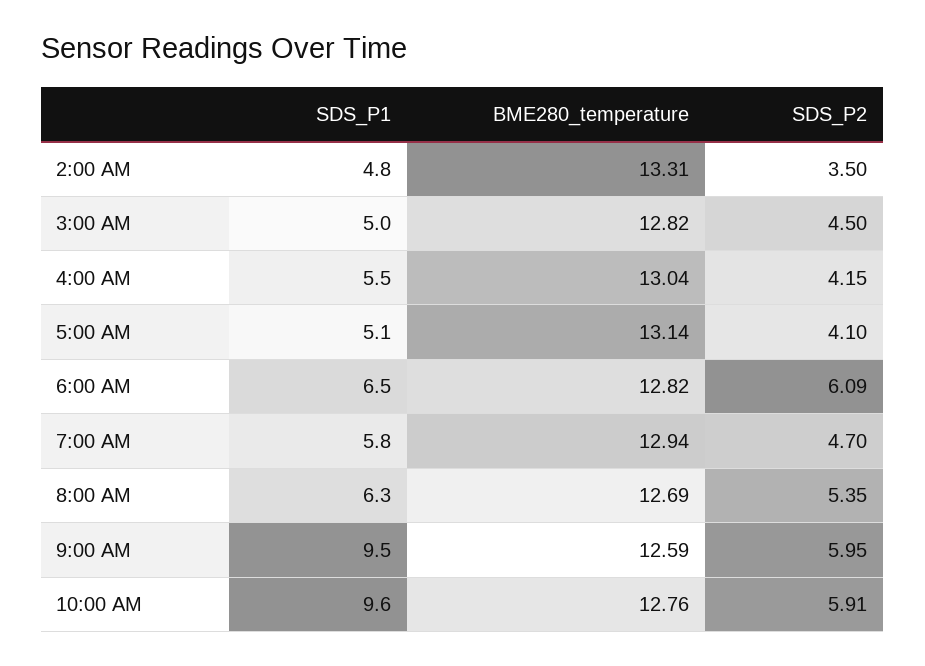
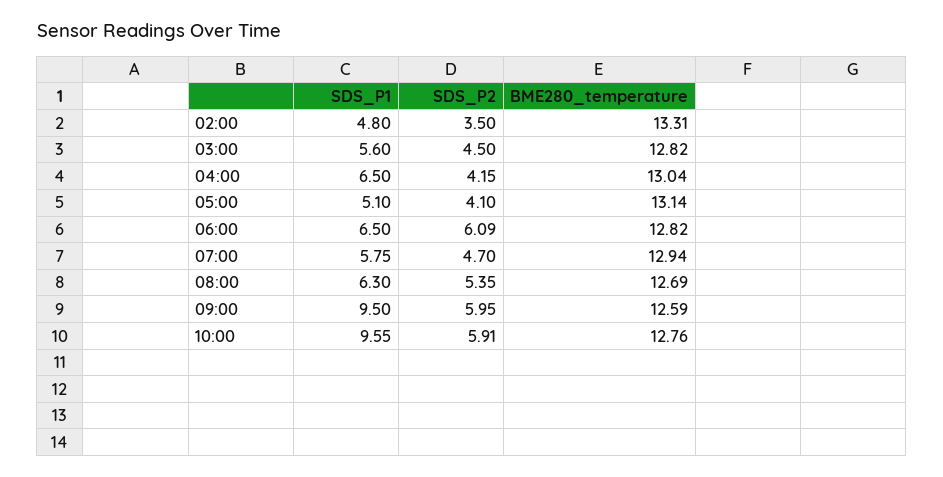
  {
    "SDS_P1": {
      "2:00 AM": 4.8,
-     "3:00 AM": 5,
+     "3:00 AM": 5.6,
-     "4:00 AM": 5.5,
+     "4:00 AM": 6.5,
      "5:00 AM": 5.1,
      "6:00 AM": 6.5,
      "7:00 AM": 5.75,
      "8:00 AM": 6.3,
      "9:00 AM": 9.5,
      "10:00 AM": 9.55
    },
    "BME280_temperature": {
      "2:00 AM": 13.31,
      "3:00 AM": 12.82,
      "4:00 AM": 13.04,
      "5:00 AM": 13.14,
      "6:00 AM": 12.82,
      "7:00 AM": 12.94,
      "8:00 AM": 12.69,
      "9:00 AM": 12.59,
      "10:00 AM": 12.76
    },
    "SDS_P2": {
      "2:00 AM": 3.5,
      "3:00 AM": 4.5,
      "4:00 AM": 4.15,
      "5:00 AM": 4.1,
      "6:00 AM": 6.09,
      "7:00 AM": 4.7,
      "8:00 AM": 5.35,
      "9:00 AM": 5.95,
      "10:00 AM": 5.91
    }
  }

